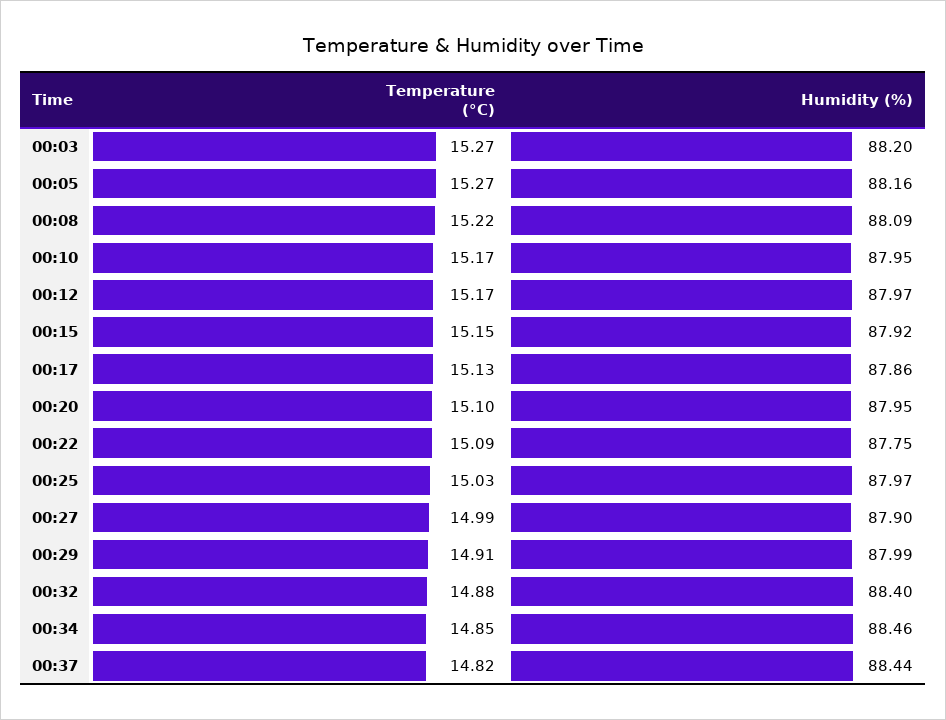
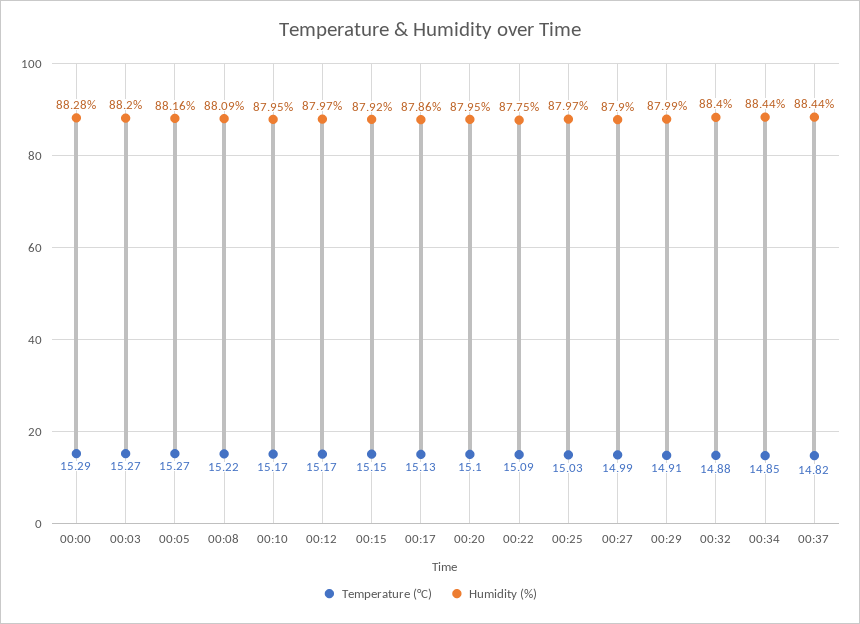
  {
    "Temperature (°C)": {
      "00:03": 15.27,
      "00:05": 15.27,
      "00:08": 15.22,
      "00:10": 15.17,
      "00:12": 15.17,
      "00:15": 15.15,
      "00:17": 15.13,
      "00:20": 15.1,
      "00:22": 15.09,
      "00:25": 15.03,
      "00:27": 14.99,
      "00:29": 14.91,
      "00:32": 14.88,
      "00:34": 14.85,
-     "00:37": 14.82
+     "00:37": 14.82,
+     "00:00": 15.29
    },
    "Humidity (%)": {
      "00:03": 88.2,
      "00:05": 88.16,
      "00:08": 88.09,
      "00:10": 87.95,
      "00:12": 87.97,
      "00:15": 87.92,
      "00:17": 87.86,
      "00:20": 87.95,
      "00:22": 87.75,
      "00:25": 87.97,
      "00:27": 87.9,
      "00:29": 87.99,
      "00:32": 88.4,
-     "00:34": 88.46,
+     "00:34": 88.44,
-     "00:37": 88.44
+     "00:37": 88.44,
+     "00:00": 88.28
    }
  }

